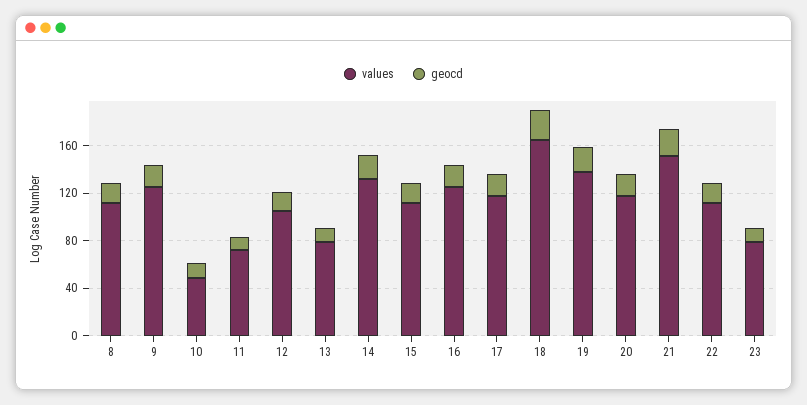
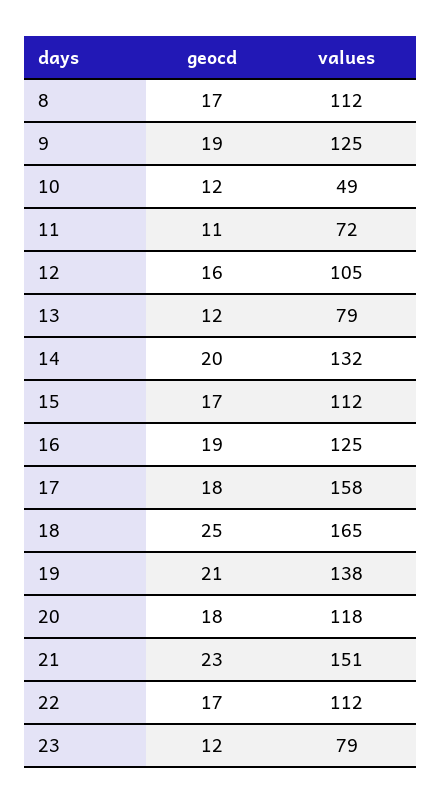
  {
    "values": {
      "8": 112,
      "9": 125,
      "10": 49,
      "11": 72,
      "12": 105,
      "13": 79,
      "14": 132,
      "15": 112,
      "16": 125,
-     "17": 120,
+     "17": 158,
      "18": 165,
      "19": 138,
      "20": 118,
      "21": 151,
      "22": 112,
      "23": 79
    },
    "geocd": {
      "8": 17,
      "9": 19,
      "10": 12,
      "11": 11,
      "12": 16,
      "13": 12,
      "14": 20,
      "15": 17,
      "16": 19,
      "17": 18,
      "18": 25,
      "19": 21,
      "20": 18,
      "21": 23,
      "22": 17,
      "23": 12
    }
  }

